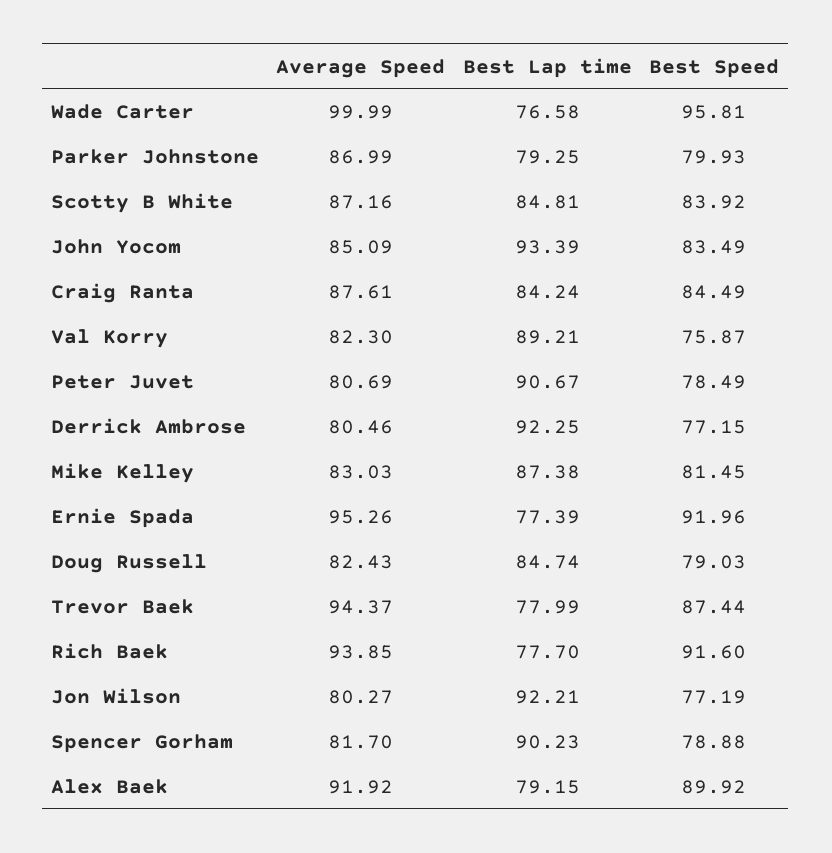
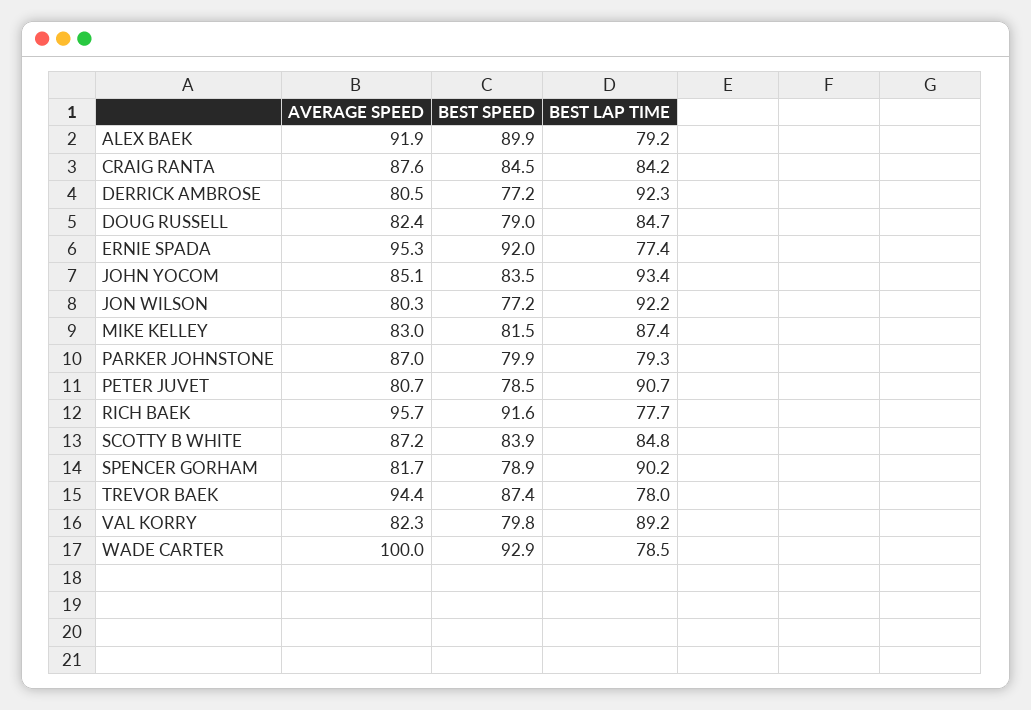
  {
    "Average Speed": {
      "Wade Carter": 99.99,
      "Parker Johnstone": 86.99,
      "Scotty B White": 87.16,
      "John Yocom": 85.09,
      "Craig Ranta": 87.61,
      "Val Korry": 82.3,
      "Peter Juvet": 80.69,
      "Derrick Ambrose": 80.46,
      "Mike Kelley": 83.03,
      "Ernie Spada": 95.26,
      "Doug Russell": 82.43,
      "Trevor Baek": 94.37,
-     "Rich Baek": 93.85,
+     "Rich Baek": 95.7,
      "Jon Wilson": 80.27,
      "Spencer Gorham": 81.7,
      "Alex Baek": 91.92
    },
    "Best Lap time": {
-     "Wade Carter": 76.58,
+     "Wade Carter": 78.5,
      "Parker Johnstone": 79.25,
      "Scotty B White": 84.81,
      "John Yocom": 93.39,
      "Craig Ranta": 84.24,
      "Val Korry": 89.21,
      "Peter Juvet": 90.67,
      "Derrick Ambrose": 92.25,
      "Mike Kelley": 87.38,
      "Ernie Spada": 77.39,
      "Doug Russell": 84.74,
      "Trevor Baek": 77.99,
      "Rich Baek": 77.7,
      "Jon Wilson": 92.21,
      "Spencer Gorham": 90.23,
      "Alex Baek": 79.15
    },
    "Best Speed": {
-     "Wade Carter": 95.81,
+     "Wade Carter": 92.9,
      "Parker Johnstone": 79.93,
      "Scotty B White": 83.92,
      "John Yocom": 83.49,
      "Craig Ranta": 84.49,
-     "Val Korry": 75.87,
+     "Val Korry": 79.8,
      "Peter Juvet": 78.49,
      "Derrick Ambrose": 77.15,
      "Mike Kelley": 81.45,
      "Ernie Spada": 91.96,
      "Doug Russell": 79.03,
      "Trevor Baek": 87.44,
      "Rich Baek": 91.6,
      "Jon Wilson": 77.19,
      "Spencer Gorham": 78.88,
      "Alex Baek": 89.92
    }
  }

